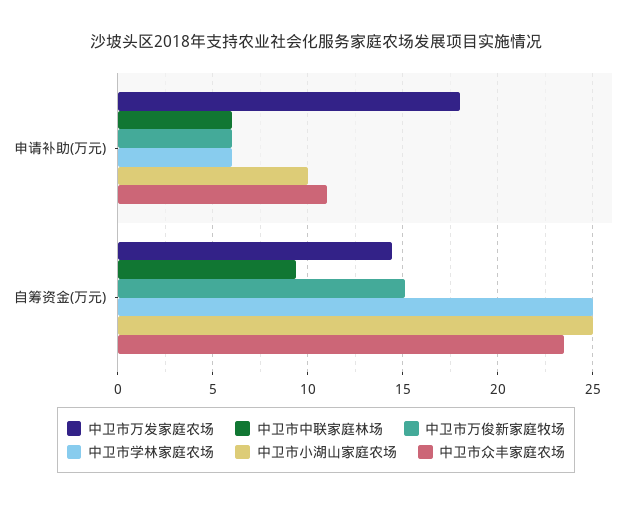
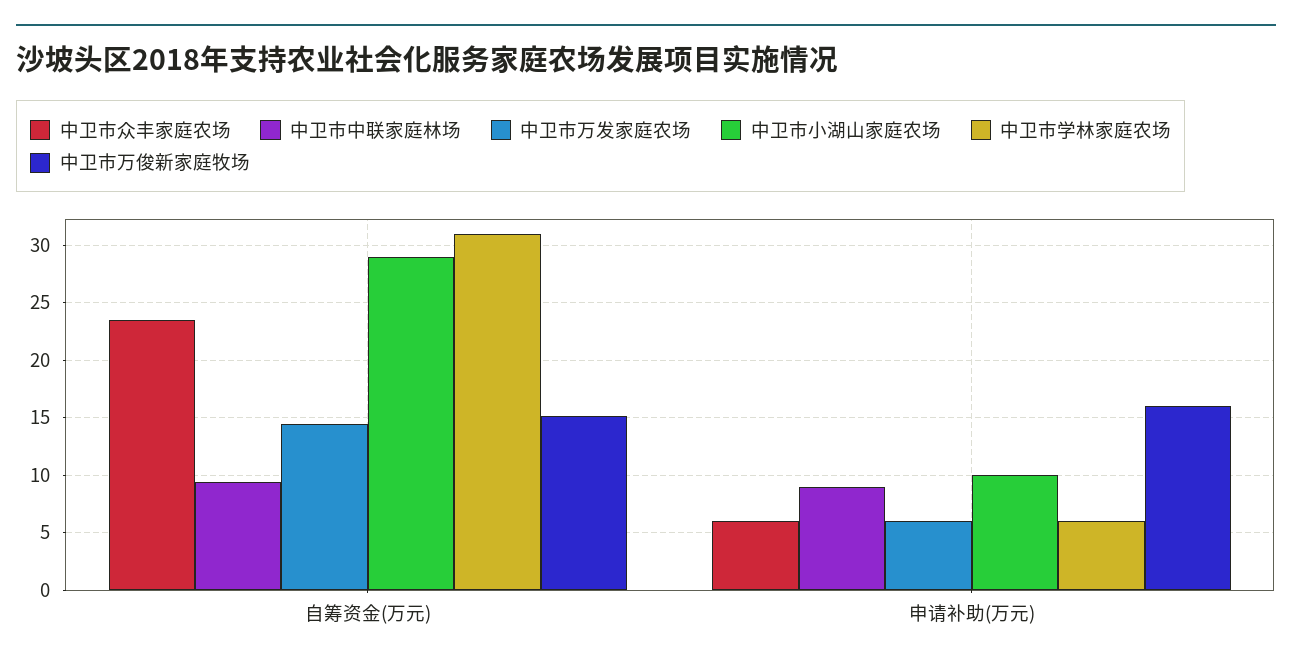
  {
    "中卫市万发家庭农场": {
-     "申请补助(万元)": 18,
+     "申请补助(万元)": 6,
      "自筹资金(万元)": 14.5
    },
    "中卫市中联家庭林场": {
-     "申请补助(万元)": 6,
+     "申请补助(万元)": 9,
      "自筹资金(万元)": 9.5
    },
    "中卫市万俊新家庭牧场": {
-     "申请补助(万元)": 6,
+     "申请补助(万元)": 16,
      "自筹资金(万元)": 15
    },
    "中卫市学林家庭农场": {
      "申请补助(万元)": 6,
-     "自筹资金(万元)": 25
+     "自筹资金(万元)": 31
    },
    "中卫市小湖山家庭农场": {
      "申请补助(万元)": 10,
-     "自筹资金(万元)": 25
+     "自筹资金(万元)": 29
    },
    "中卫市众丰家庭农场": {
-     "申请补助(万元)": 11,
+     "申请补助(万元)": 6,
      "自筹资金(万元)": 23.5
    }
  }

